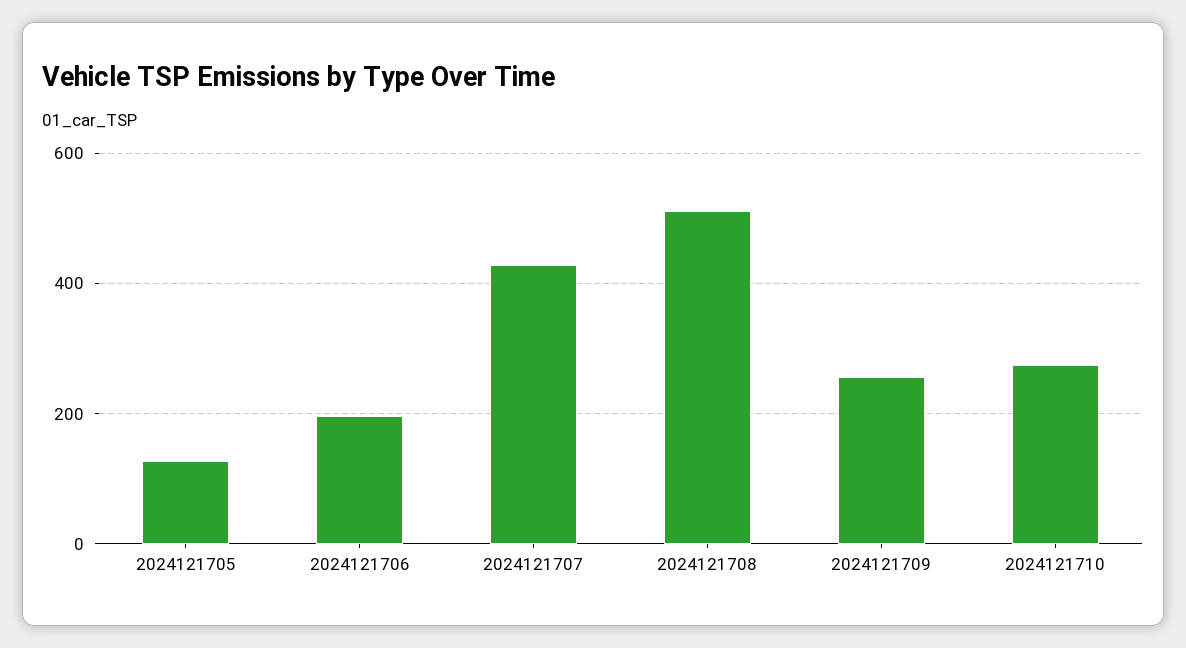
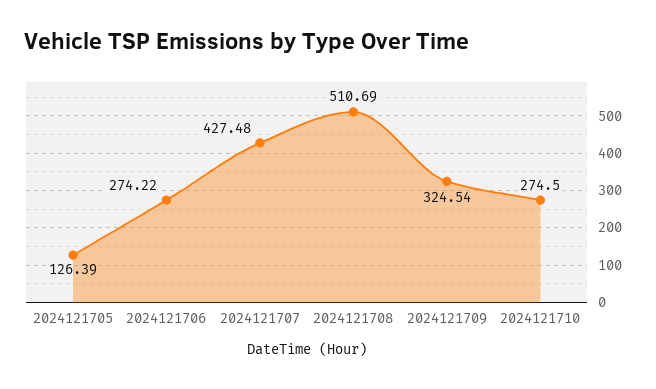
  {
    "2024121705": 126.39,
-   "2024121706": 200,
+   "2024121706": 274.22,
    "2024121707": 427.48,
    "2024121708": 510.69,
-   "2024121709": 260,
+   "2024121709": 324.54,
    "2024121710": 274.5
  }

